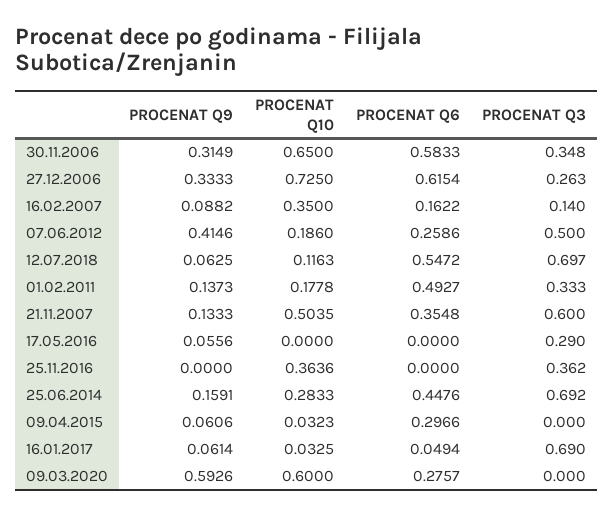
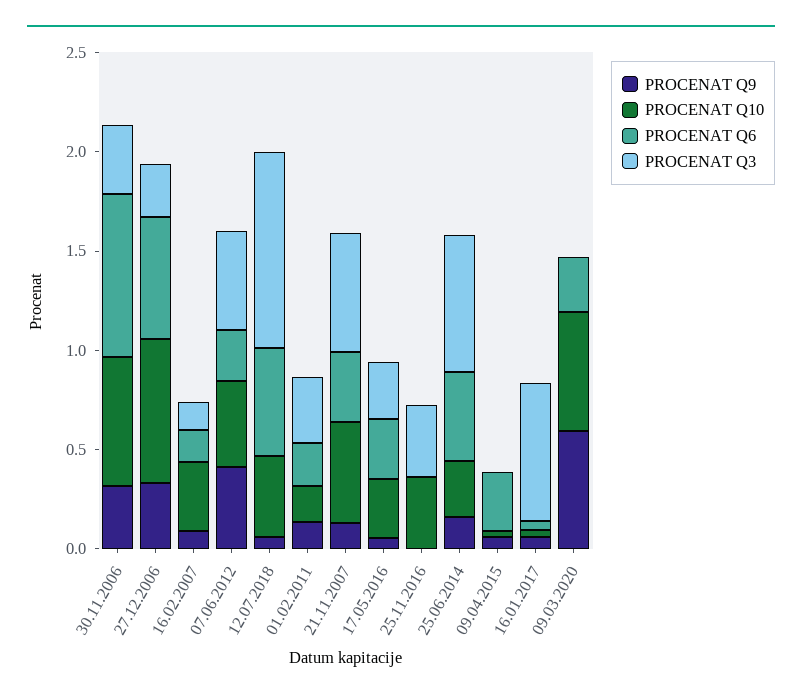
  {
    "PROCENAT Q9": {
      "30.11.2006": 0.3149,
      "27.12.2006": 0.3333,
      "16.02.2007": 0.0882,
      "07.06.2012": 0.4146,
      "12.07.2018": 0.0625,
      "01.02.2011": 0.1373,
      "21.11.2007": 0.1333,
      "17.05.2016": 0.0556,
      "25.11.2016": 0,
      "25.06.2014": 0.1591,
      "09.04.2015": 0.0606,
      "16.01.2017": 0.0614,
      "09.03.2020": 0.5926
    },
    "PROCENAT Q10": {
      "30.11.2006": 0.65,
      "27.12.2006": 0.725,
      "16.02.2007": 0.35,
-     "07.06.2012": 0.186,
+     "07.06.2012": 0.4,
-     "12.07.2018": 0.1163,
+     "12.07.2018": 0.4,
      "01.02.2011": 0.1778,
      "21.11.2007": 0.5035,
-     "17.05.2016": 0,
+     "17.05.2016": 0.3,
      "25.11.2016": 0.3636,
      "25.06.2014": 0.2833,
      "09.04.2015": 0.0323,
      "16.01.2017": 0.0325,
      "09.03.2020": 0.6
    },
    "PROCENAT Q6": {
-     "30.11.2006": 0.5833,
+     "30.11.2006": 0.8,
      "27.12.2006": 0.6154,
      "16.02.2007": 0.1622,
      "07.06.2012": 0.2586,
      "12.07.2018": 0.5472,
-     "01.02.2011": 0.4927,
+     "01.02.2011": 0.2,
      "21.11.2007": 0.3548,
-     "17.05.2016": 0,
+     "17.05.2016": 0.3,
      "25.11.2016": 0,
      "25.06.2014": 0.4476,
      "09.04.2015": 0.2966,
      "16.01.2017": 0.0494,
      "09.03.2020": 0.2757
    },
    "PROCENAT Q3": {
      "30.11.2006": 0.348,
      "27.12.2006": 0.263,
      "16.02.2007": 0.14,
      "07.06.2012": 0.5,
-     "12.07.2018": 0.697,
+     "12.07.2018": 1,
      "01.02.2011": 0.333,
      "21.11.2007": 0.6,
      "17.05.2016": 0.29,
      "25.11.2016": 0.362,
      "25.06.2014": 0.692,
      "09.04.2015": 0,
      "16.01.2017": 0.69,
      "09.03.2020": 0
    }
  }

